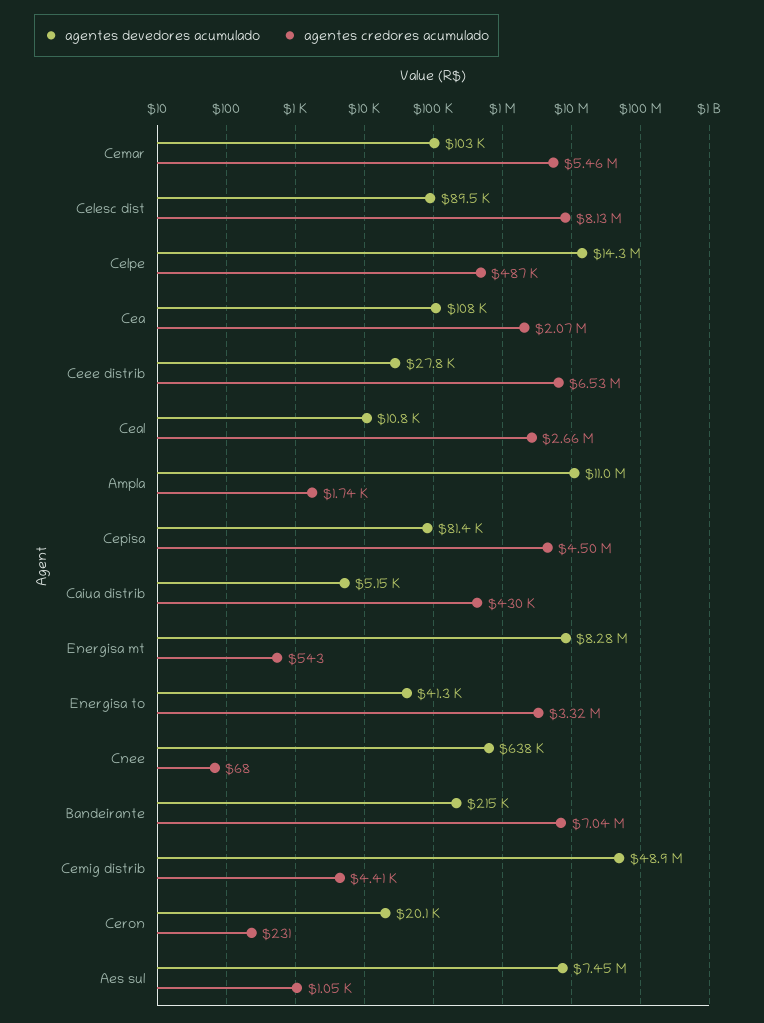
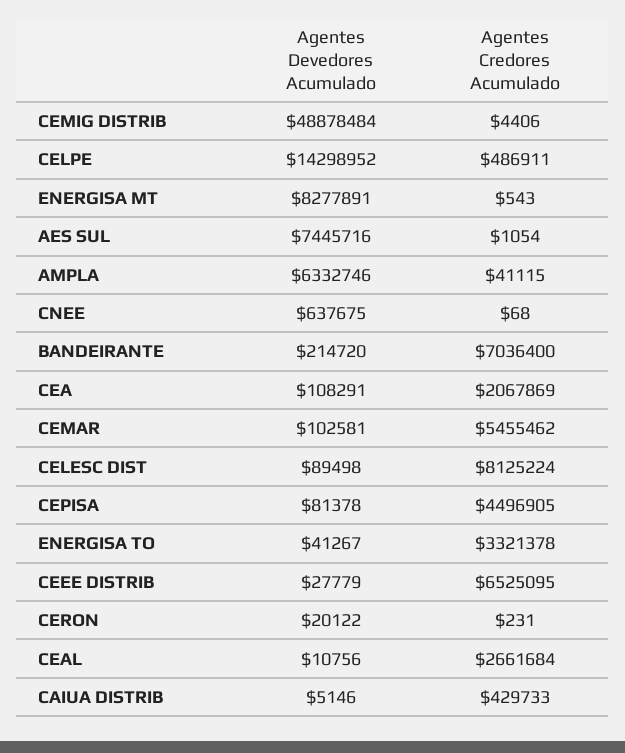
  {
    "agentes devedores acumulado": {
      "Cemar": 102581,
      "Celesc dist": 89498,
      "Celpe": 14298952,
      "Cea": 108291,
      "Ceee distrib": 27779,
      "Ceal": 10756,
-     "Ampla": 11000000,
+     "Ampla": 6332746,
      "Cepisa": 81378,
      "Caiua distrib": 5146,
      "Energisa mt": 8277891,
      "Energisa to": 41267,
      "Cnee": 637675,
      "Bandeirante": 214720,
      "Cemig distrib": 48878484,
      "Ceron": 20122,
      "Aes sul": 7445716
    },
    "agentes credores acumulado": {
      "Cemar": 5455462,
      "Celesc dist": 8125224,
      "Celpe": 486911,
      "Cea": 2067869,
      "Ceee distrib": 6525095,
      "Ceal": 2661684,
-     "Ampla": 1740,
+     "Ampla": 41115,
      "Cepisa": 4496905,
      "Caiua distrib": 429733,
      "Energisa mt": 543,
      "Energisa to": 3321378,
      "Cnee": 68,
      "Bandeirante": 7036400,
      "Cemig distrib": 4406,
      "Ceron": 231,
      "Aes sul": 1054
    }
  }

